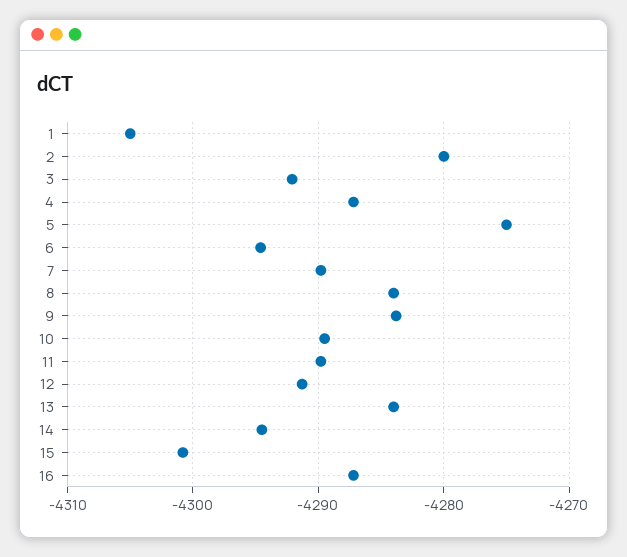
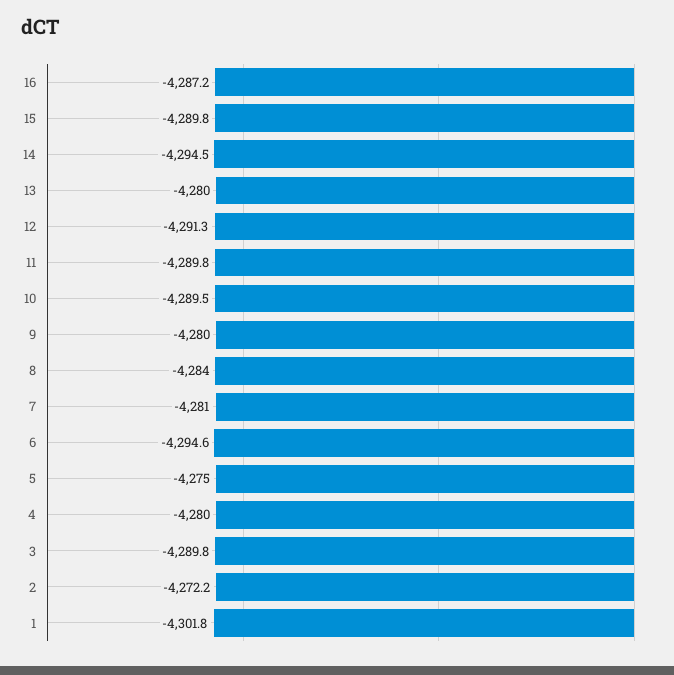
  {
-   "1": -4305,
+   "1": -4301.8,
-   "2": -4280,
+   "2": -4272.2,
-   "3": -4292,
+   "3": -4289.8,
-   "4": -4287,
+   "4": -4280,
    "5": -4275,
    "6": -4294.6,
-   "7": -4290,
+   "7": -4281,
    "8": -4284,
-   "9": -4284,
+   "9": -4280,
    "10": -4289.5,
    "11": -4289.8,
    "12": -4291.3,
-   "13": -4284,
+   "13": -4280,
    "14": -4294.5,
-   "15": -4301,
+   "15": -4289.8,
    "16": -4287.2
  }

